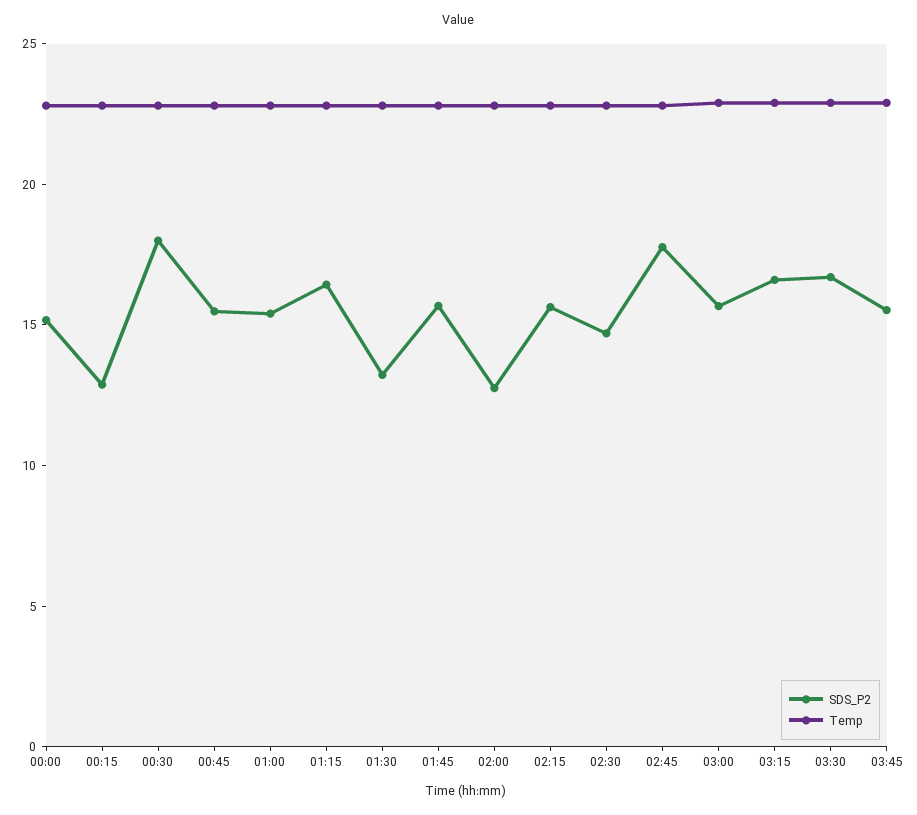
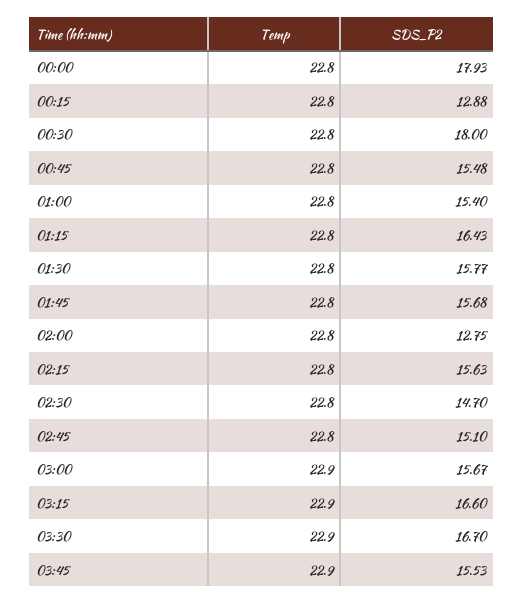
  {
    "SDS_P2": {
-     "00:00": 15,
+     "00:00": 17.93,
      "00:15": 12.88,
      "00:30": 18,
      "00:45": 15.48,
      "01:00": 15.4,
      "01:15": 16.43,
-     "01:30": 13,
+     "01:30": 15.77,
      "01:45": 15.68,
      "02:00": 12.75,
      "02:15": 15.63,
      "02:30": 14.7,
-     "02:45": 18,
+     "02:45": 15.1,
      "03:00": 15.67,
      "03:15": 16.6,
      "03:30": 16.7,
      "03:45": 15.53
    },
    "Temp": {
      "00:00": 22.8,
      "00:15": 22.8,
      "00:30": 22.8,
      "00:45": 22.8,
      "01:00": 22.8,
      "01:15": 22.8,
      "01:30": 22.8,
      "01:45": 22.8,
      "02:00": 22.8,
      "02:15": 22.8,
      "02:30": 22.8,
      "02:45": 22.8,
      "03:00": 22.9,
      "03:15": 22.9,
      "03:30": 22.9,
      "03:45": 22.9
    }
  }

